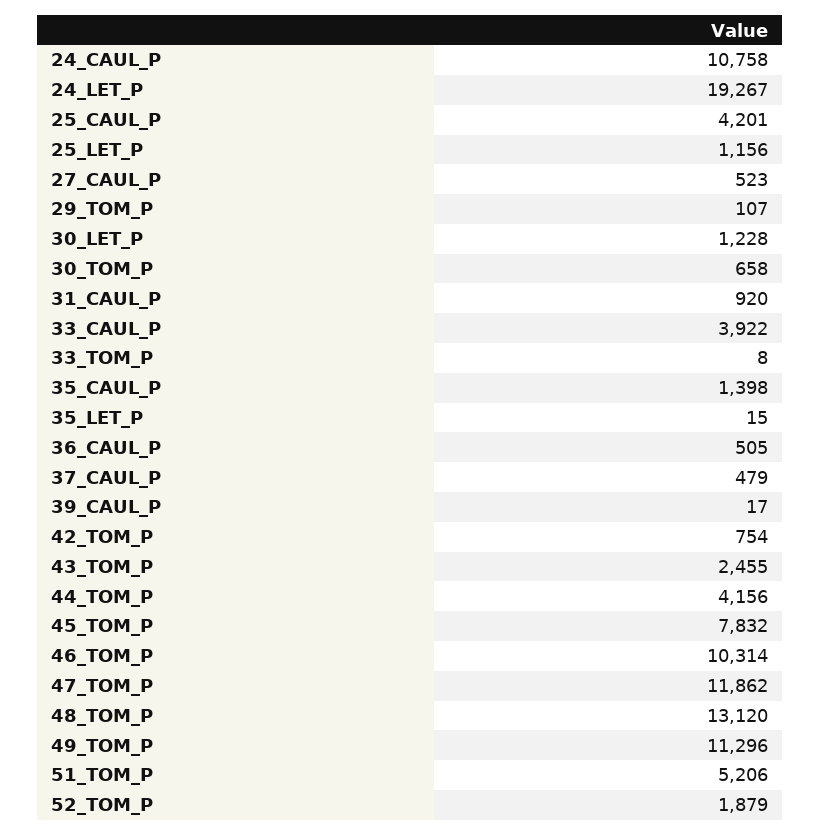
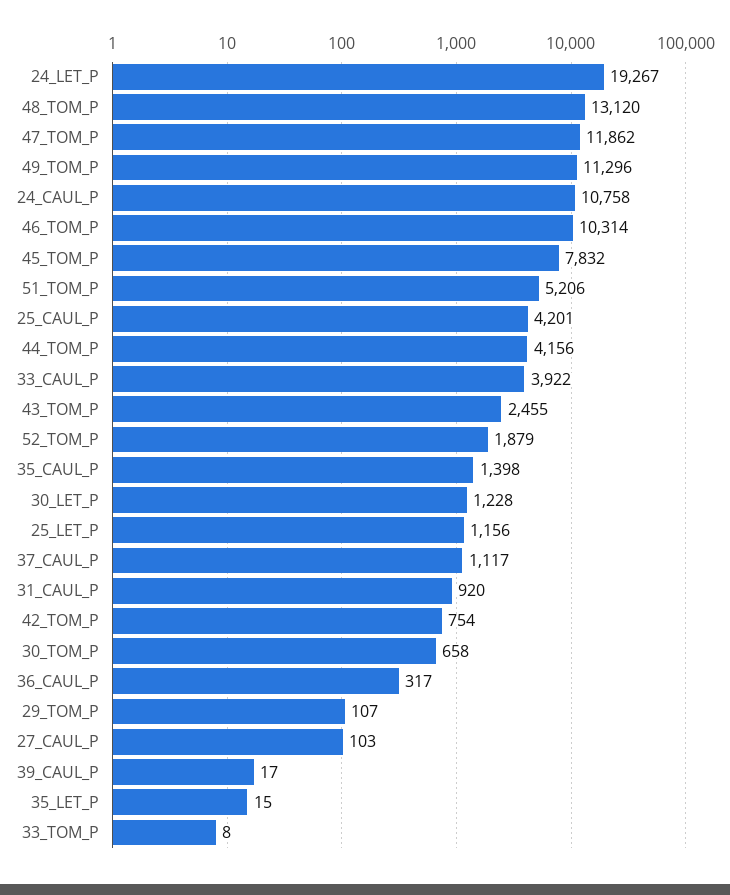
  {
    "24_CAUL_P": 10758,
    "24_LET_P": 19267,
    "25_CAUL_P": 4201,
    "25_LET_P": 1156,
-   "27_CAUL_P": 523,
+   "27_CAUL_P": 103,
    "29_TOM_P": 107,
    "30_LET_P": 1228,
    "30_TOM_P": 658,
    "31_CAUL_P": 920,
    "33_CAUL_P": 3922,
    "33_TOM_P": 8,
    "35_CAUL_P": 1398,
    "35_LET_P": 15,
-   "36_CAUL_P": 505,
+   "36_CAUL_P": 317,
-   "37_CAUL_P": 479,
+   "37_CAUL_P": 1117,
    "39_CAUL_P": 17,
    "42_TOM_P": 754,
    "43_TOM_P": 2455,
    "44_TOM_P": 4156,
    "45_TOM_P": 7832,
    "46_TOM_P": 10314,
    "47_TOM_P": 11862,
    "48_TOM_P": 13120,
    "49_TOM_P": 11296,
    "51_TOM_P": 5206,
    "52_TOM_P": 1879
  }

